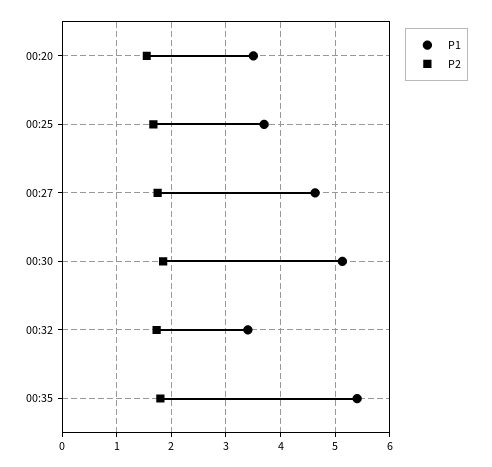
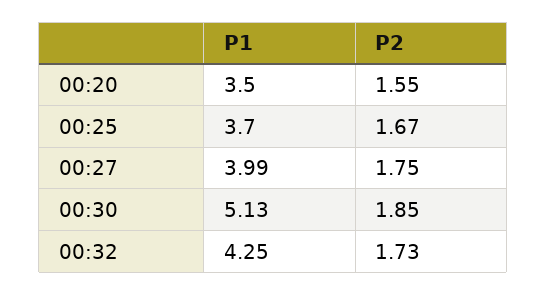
  {
    "P1": {
      "00:20": 3.5,
      "00:25": 3.7,
-     "00:27": 4.6,
+     "00:27": 3.99,
      "00:30": 5.13,
-     "00:32": 3.4,
+     "00:32": 4.25
-     "00:35": 5.4
    },
    "P2": {
      "00:20": 1.55,
      "00:25": 1.67,
      "00:27": 1.75,
      "00:30": 1.85,
-     "00:32": 1.73,
+     "00:32": 1.73
-     "00:35": 1.8
    }
  }

